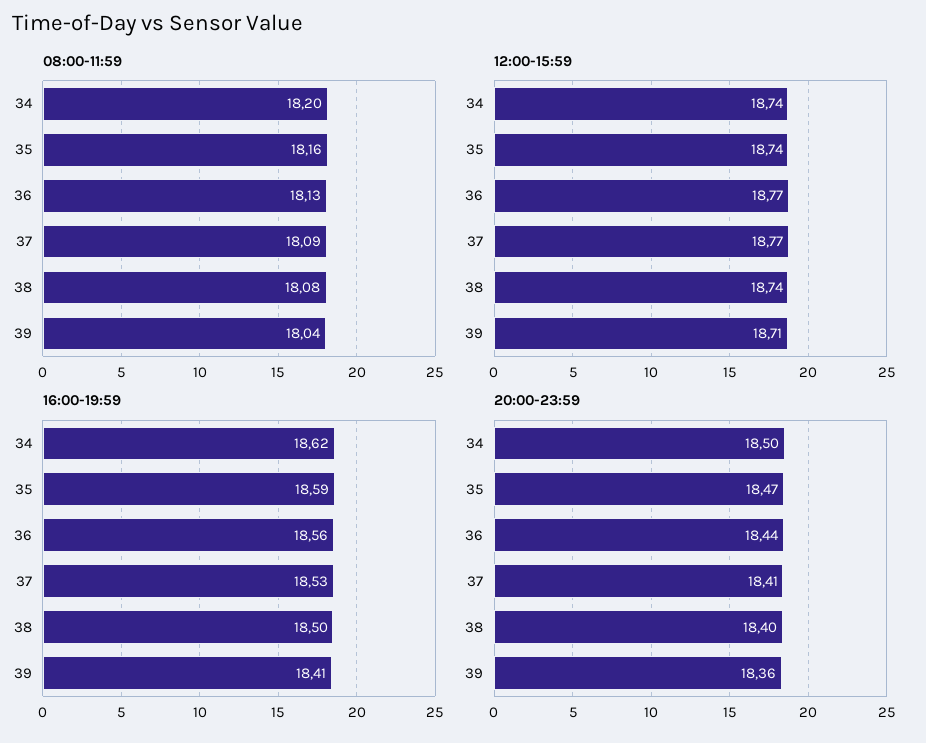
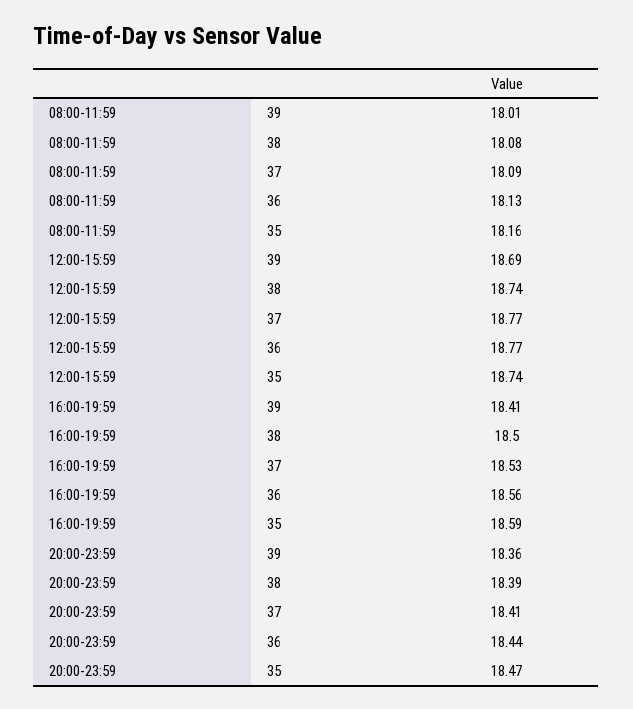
  {
    "08:00-11:59": {
-     "34": 18.2,
      "35": 18.16,
      "36": 18.13,
      "37": 18.09,
      "38": 18.08,
-     "39": 18.04
+     "39": 18.01
    },
    "12:00-15:59": {
-     "34": 18.74,
      "35": 18.74,
      "36": 18.77,
      "37": 18.77,
      "38": 18.74,
-     "39": 18.71
+     "39": 18.69
    },
    "16:00-19:59": {
-     "34": 18.62,
      "35": 18.59,
      "36": 18.56,
      "37": 18.53,
      "38": 18.5,
      "39": 18.41
    },
    "20:00-23:59": {
-     "34": 18.5,
      "35": 18.47,
      "36": 18.44,
      "37": 18.41,
-     "38": 18.4,
+     "38": 18.39,
      "39": 18.36
    }
  }

